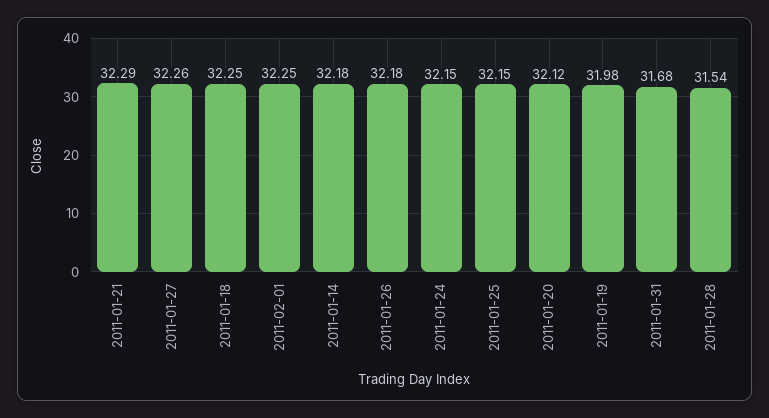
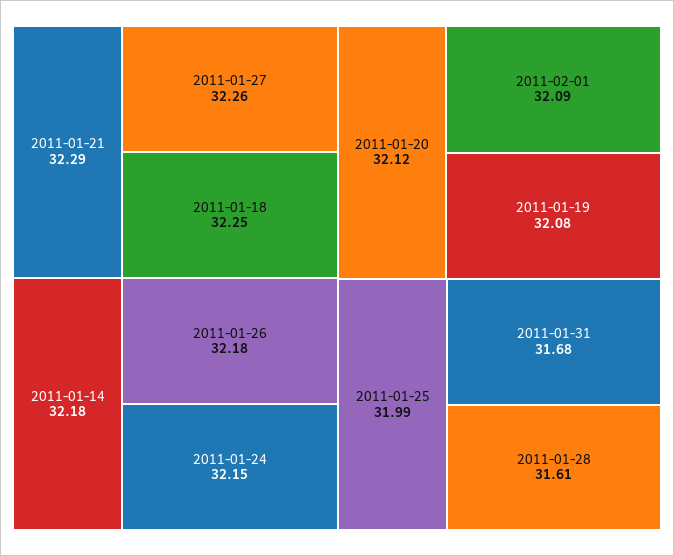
  {
    "2011-01-21": 32.29,
    "2011-01-27": 32.26,
    "2011-01-18": 32.25,
-   "2011-02-01": 32.25,
+   "2011-02-01": 32.09,
    "2011-01-14": 32.18,
    "2011-01-26": 32.18,
    "2011-01-24": 32.15,
-   "2011-01-25": 32.15,
+   "2011-01-25": 31.99,
    "2011-01-20": 32.12,
-   "2011-01-19": 31.98,
+   "2011-01-19": 32.08,
    "2011-01-31": 31.68,
-   "2011-01-28": 31.54
+   "2011-01-28": 31.61
  }

